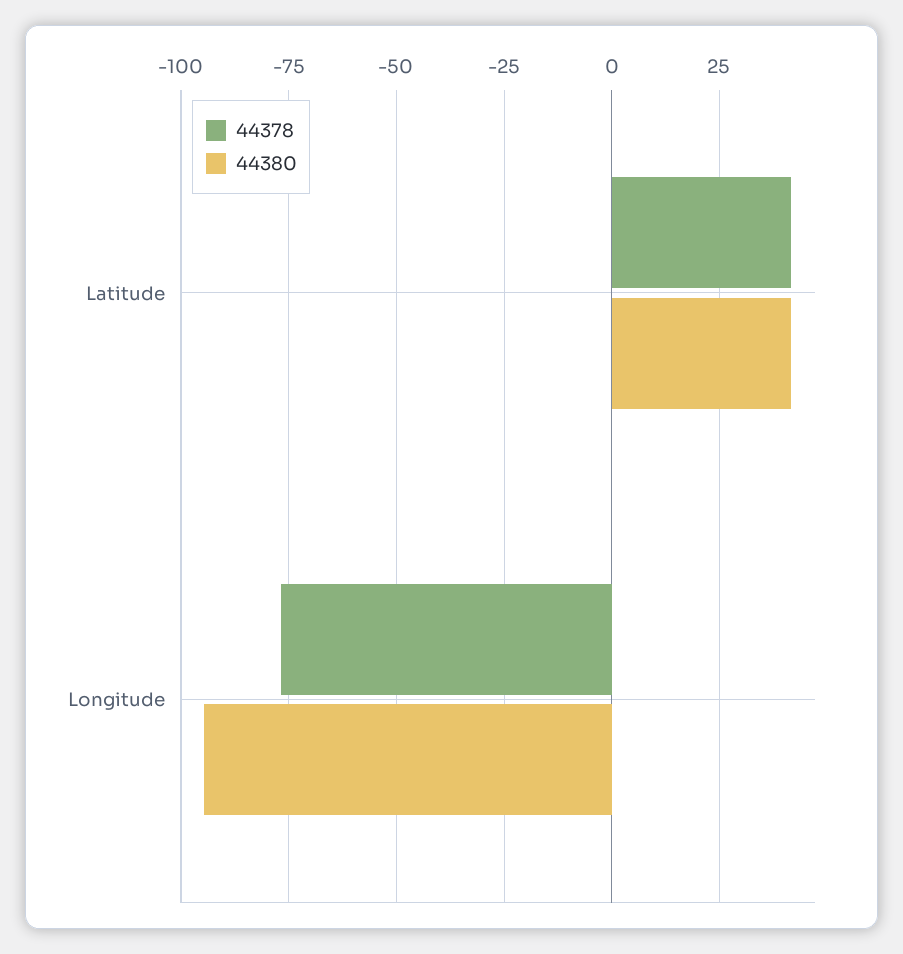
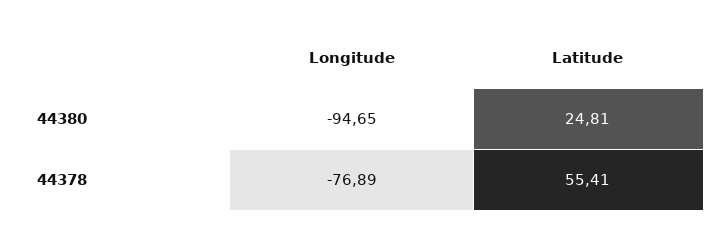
  {
    "44378": {
-     "Latitude": 42.5,
+     "Latitude": 55.41,
      "Longitude": -76.89
    },
    "44380": {
-     "Latitude": 42.5,
+     "Latitude": 24.81,
      "Longitude": -94.65
    }
  }

